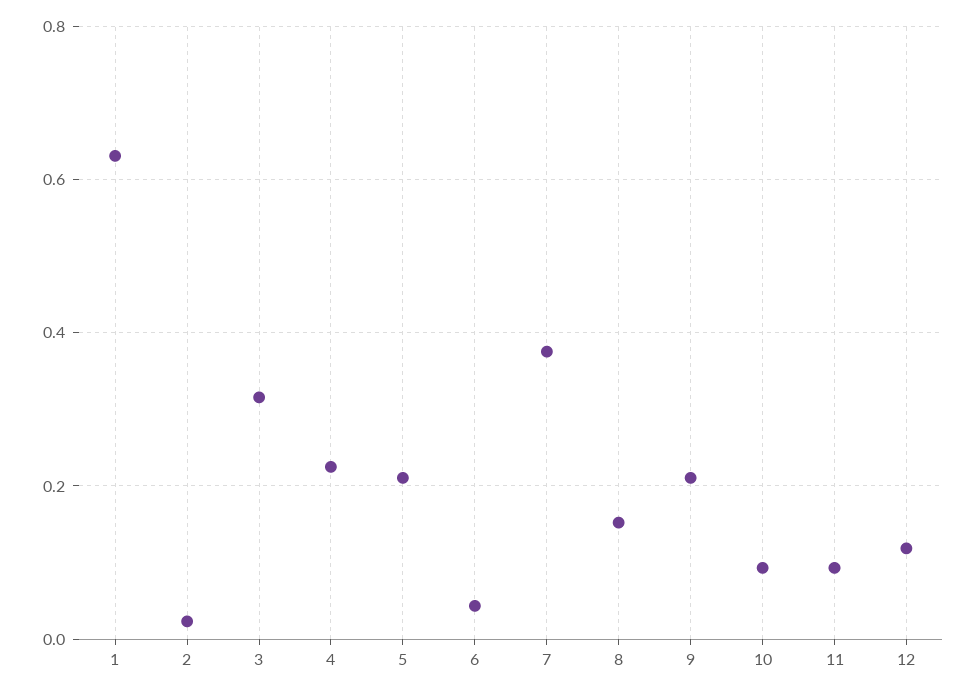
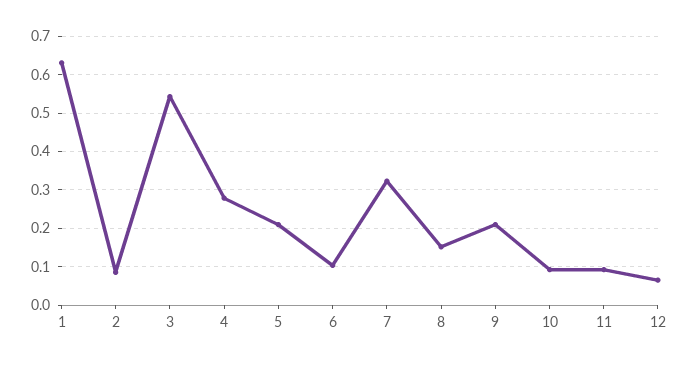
  {
    "1": 0.64,
-   "2": 0.02,
+   "2": 0.08,
-   "3": 0.32,
+   "3": 0.54,
-   "4": 0.22,
+   "4": 0.28,
    "5": 0.22,
-   "6": 0.04,
+   "6": 0.1,
-   "7": 0.38,
+   "7": 0.32,
    "8": 0.16,
    "9": 0.22,
    "10": 0.1,
    "11": 0.1,
-   "12": 0.12
+   "12": 0.06
  }

